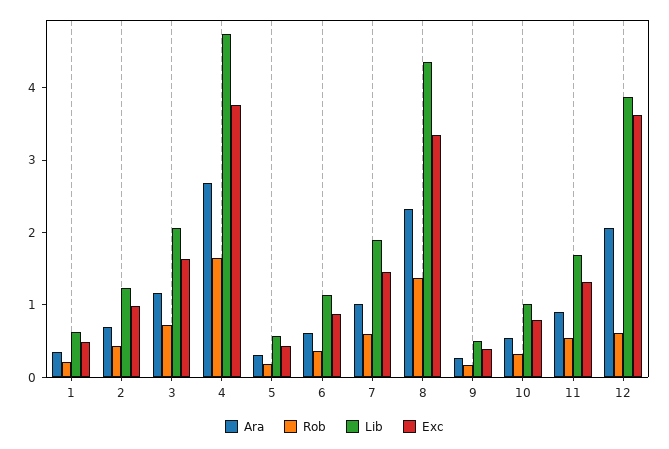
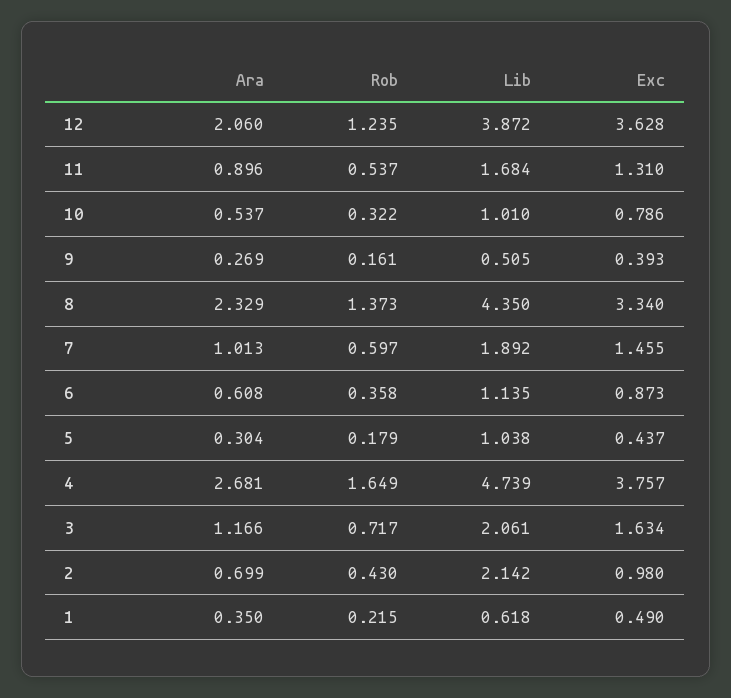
  {
    "Ara": {
      "1": 0.35,
      "2": 0.699,
      "3": 1.166,
      "4": 2.681,
      "5": 0.304,
      "6": 0.608,
      "7": 1.013,
      "8": 2.329,
      "9": 0.269,
      "10": 0.537,
      "11": 0.896,
      "12": 2.06
    },
    "Rob": {
      "1": 0.215,
      "2": 0.43,
      "3": 0.717,
      "4": 1.649,
      "5": 0.179,
      "6": 0.358,
      "7": 0.597,
      "8": 1.373,
      "9": 0.161,
      "10": 0.322,
      "11": 0.537,
-     "12": 0.6
+     "12": 1.235
    },
    "Lib": {
      "1": 0.618,
-     "2": 1.2,
+     "2": 2.142,
      "3": 2.061,
      "4": 4.739,
-     "5": 0.6,
+     "5": 1.038,
      "6": 1.135,
      "7": 1.892,
      "8": 4.35,
      "9": 0.505,
      "10": 1.01,
      "11": 1.684,
      "12": 3.872
    },
    "Exc": {
      "1": 0.49,
      "2": 0.98,
      "3": 1.634,
      "4": 3.757,
      "5": 0.437,
      "6": 0.873,
      "7": 1.455,
      "8": 3.34,
      "9": 0.393,
      "10": 0.786,
      "11": 1.31,
      "12": 3.628
    }
  }

